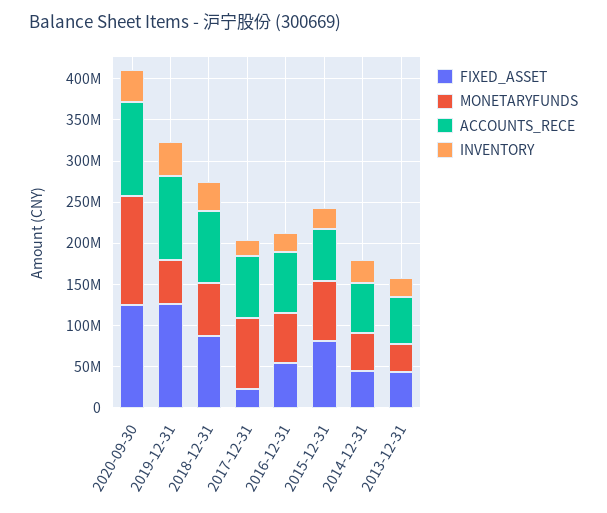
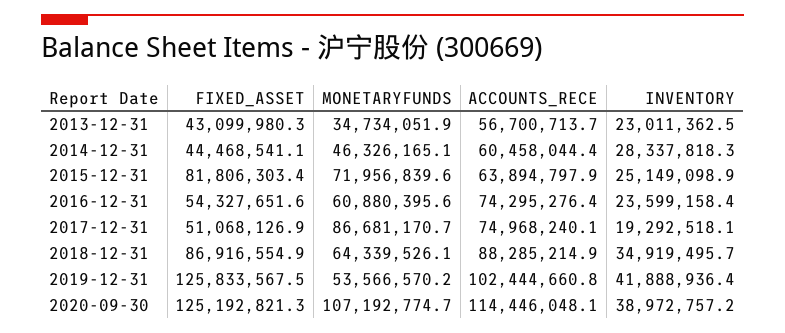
  {
    "FIXED_ASSET": {
      "2020-09-30": 125192821.3,
      "2019-12-31": 125833567.5,
      "2018-12-31": 86916554.9,
-     "2017-12-31": 20000000,
+     "2017-12-31": 51068126.9,
      "2016-12-31": 54327651.6,
      "2015-12-31": 81806303.4,
      "2014-12-31": 44468541.1,
      "2013-12-31": 43099980.3
    },
    "MONETARYFUNDS": {
-     "2020-09-30": 130000000,
+     "2020-09-30": 107192774.7,
      "2019-12-31": 53566570.2,
      "2018-12-31": 64339526.1,
      "2017-12-31": 86681170.7,
      "2016-12-31": 60880395.6,
      "2015-12-31": 71956839.6,
      "2014-12-31": 46326165.1,
      "2013-12-31": 34734051.9
    },
    "ACCOUNTS_RECE": {
      "2020-09-30": 114446048.1,
      "2019-12-31": 102444660.8,
      "2018-12-31": 88285214.9,
      "2017-12-31": 74968240.1,
      "2016-12-31": 74295276.4,
      "2015-12-31": 63894797.9,
      "2014-12-31": 60458044.4,
      "2013-12-31": 56700713.7
    },
    "INVENTORY": {
      "2020-09-30": 38972757.2,
      "2019-12-31": 41888936.4,
      "2018-12-31": 34919495.7,
      "2017-12-31": 19292518.1,
      "2016-12-31": 23599158.4,
      "2015-12-31": 25149098.9,
      "2014-12-31": 28337818.3,
      "2013-12-31": 23011362.5
    }
  }

